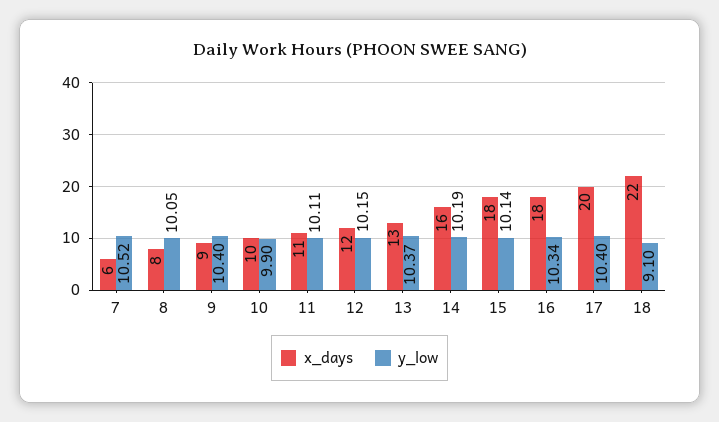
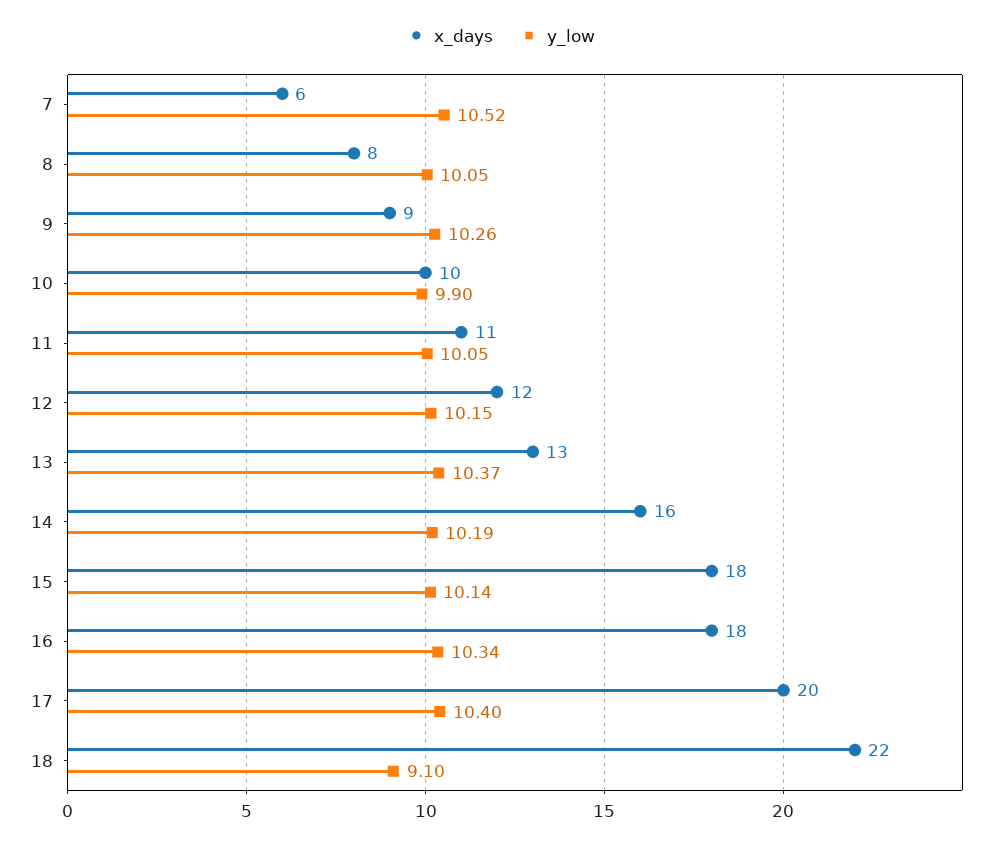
  {
    "x_days": {
      "7": 6,
      "8": 8,
      "9": 9,
      "10": 10,
      "11": 11,
      "12": 12,
      "13": 13,
      "14": 16,
      "15": 18,
      "16": 18,
      "17": 20,
      "18": 22
    },
    "y_low": {
      "7": 10.52,
      "8": 10.05,
-     "9": 10.4,
+     "9": 10.26,
      "10": 9.9,
-     "11": 10.11,
+     "11": 10.05,
      "12": 10.15,
      "13": 10.37,
      "14": 10.19,
      "15": 10.14,
      "16": 10.34,
      "17": 10.4,
      "18": 9.1
    }
  }

